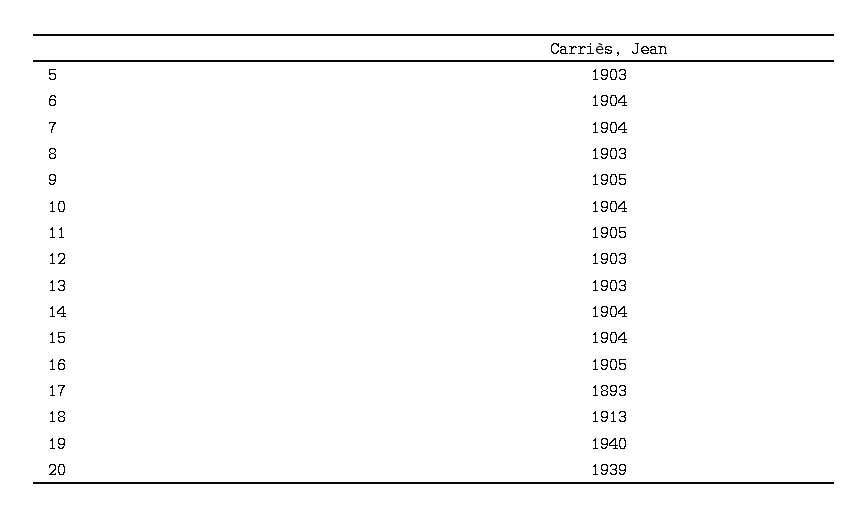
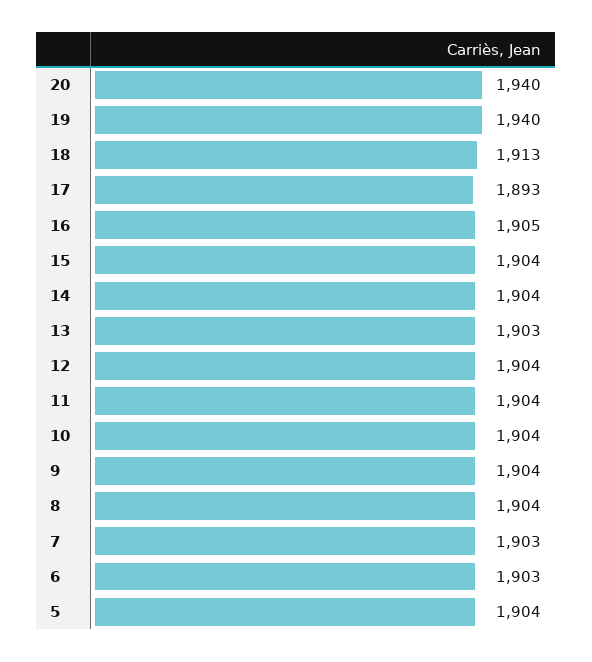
  {
-   "5": 1903,
+   "5": 1904,
-   "6": 1904,
+   "6": 1903,
-   "7": 1904,
+   "7": 1903,
-   "8": 1903,
+   "8": 1904,
-   "9": 1905,
+   "9": 1904,
    "10": 1904,
-   "11": 1905,
+   "11": 1904,
-   "12": 1903,
+   "12": 1904,
    "13": 1903,
    "14": 1904,
    "15": 1904,
    "16": 1905,
    "17": 1893,
    "18": 1913,
    "19": 1940,
-   "20": 1939
+   "20": 1940
  }

